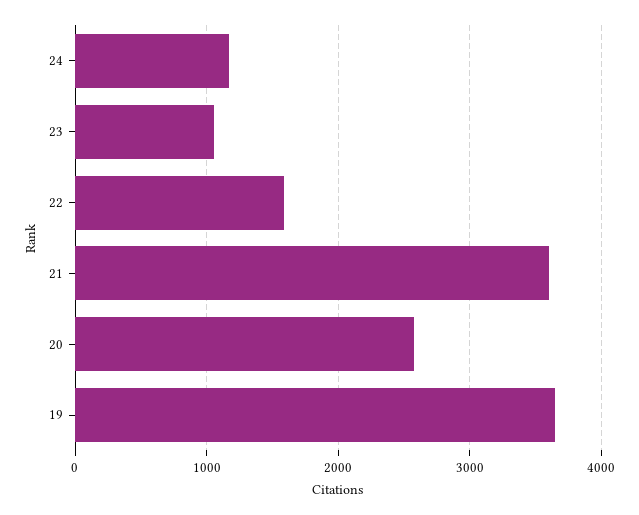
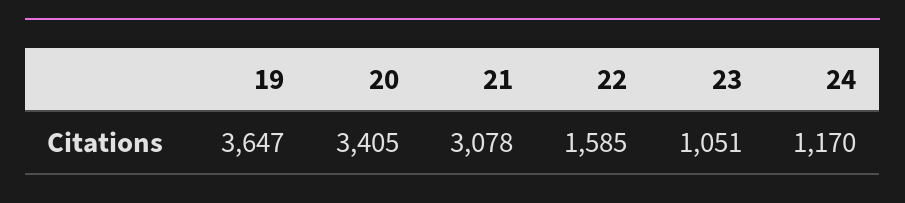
  {
    "24": 1170,
    "23": 1051,
    "22": 1585,
-   "21": 3600,
+   "21": 3078,
-   "20": 2600,
+   "20": 3405,
    "19": 3647
  }

